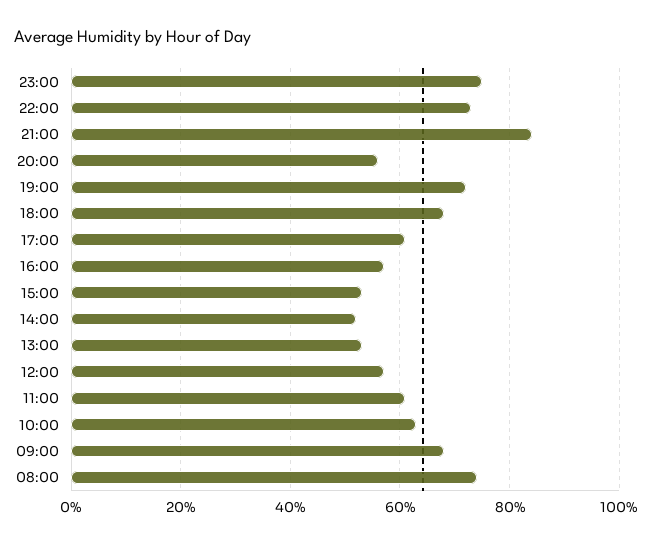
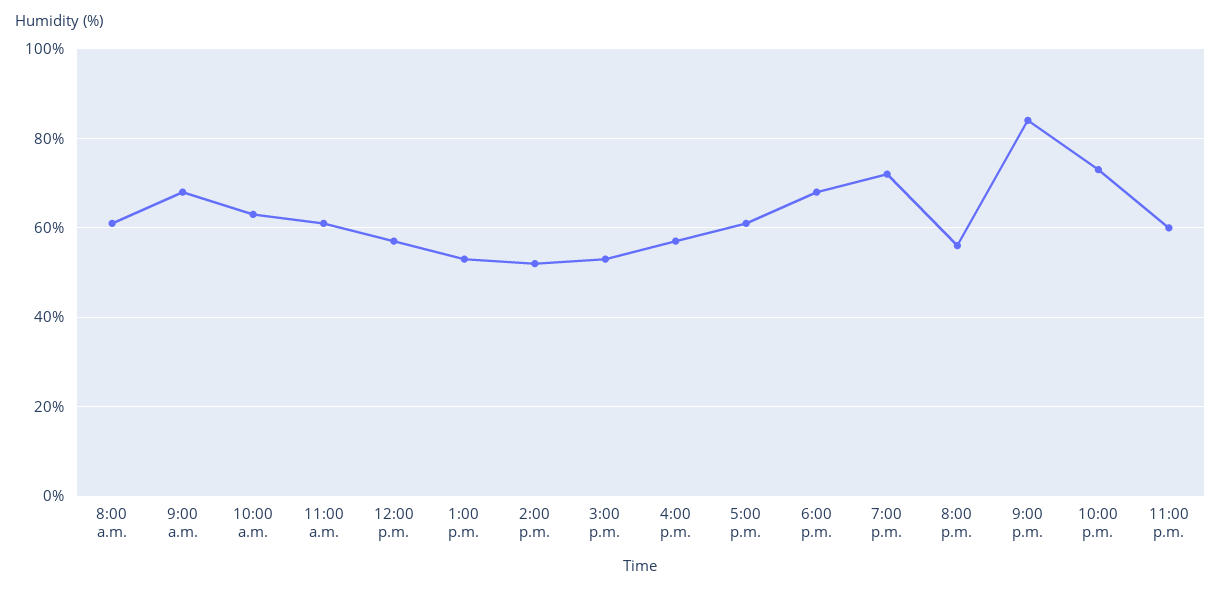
  {
-   "23:00": 75,
+   "23:00": 60,
    "22:00": 75,
    "21:00": 85,
    "20:00": 55,
    "19:00": 70,
    "18:00": 70,
    "17:00": 60,
    "16:00": 55,
    "15:00": 55,
    "14:00": 50,
    "13:00": 55,
    "12:00": 55,
    "11:00": 60,
    "10:00": 65,
    "09:00": 70,
-   "08:00": 75
+   "08:00": 60
  }

